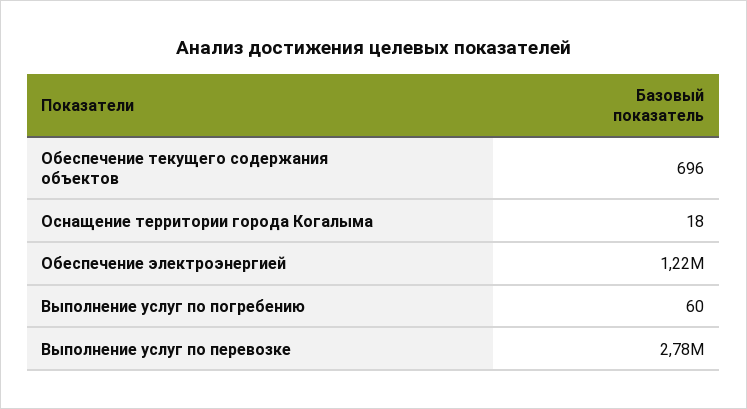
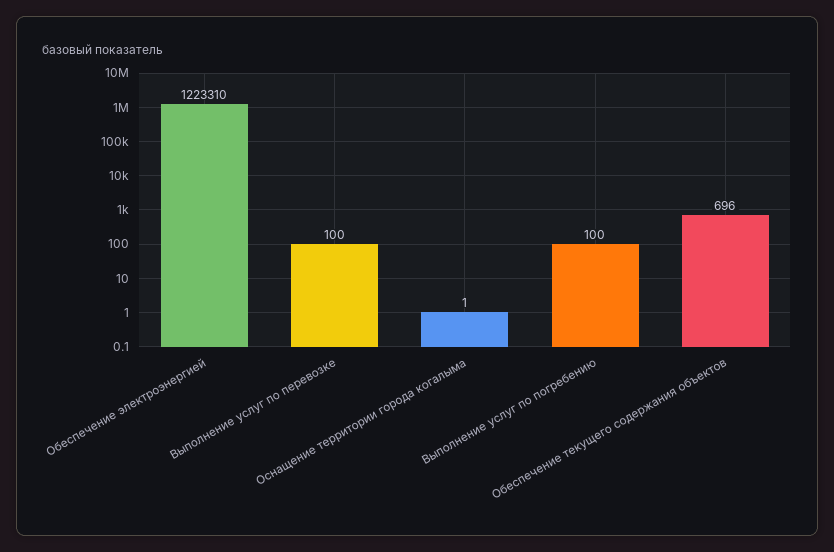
  {
    "Обеспечение текущего содержания объектов": 696,
-   "Оснащение территории города Когалыма": 18,
+   "Оснащение территории города Когалыма": 1,
    "Обеспечение электроэнергией": 1223310,
-   "Выполнение услуг по погребению": 60,
+   "Выполнение услуг по погребению": 100,
-   "Выполнение услуг по перевозке": 2780000
+   "Выполнение услуг по перевозке": 100
  }

